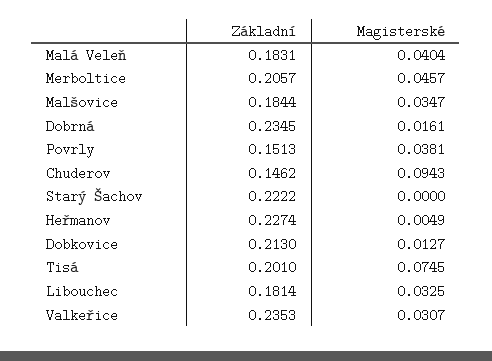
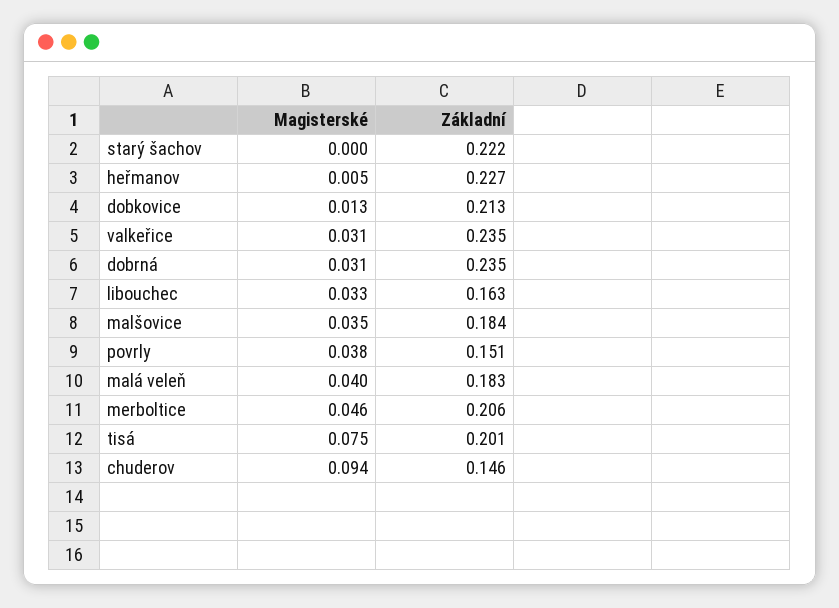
  {
    "Základní": {
      "Malá Veleň": 0.1831,
      "Merboltice": 0.2057,
      "Malšovice": 0.1844,
      "Dobrná": 0.2345,
      "Povrly": 0.1513,
      "Chuderov": 0.1462,
      "Starý Šachov": 0.2222,
      "Heřmanov": 0.2274,
      "Dobkovice": 0.213,
      "Tisá": 0.201,
-     "Libouchec": 0.1814,
+     "Libouchec": 0.163,
      "Valkeřice": 0.2353
    },
    "Magisterské": {
      "Malá Veleň": 0.0404,
      "Merboltice": 0.0457,
      "Malšovice": 0.0347,
-     "Dobrná": 0.0161,
+     "Dobrná": 0.031,
      "Povrly": 0.0381,
      "Chuderov": 0.0943,
      "Starý Šachov": 0,
      "Heřmanov": 0.0049,
      "Dobkovice": 0.0127,
      "Tisá": 0.0745,
      "Libouchec": 0.0325,
      "Valkeřice": 0.0307
    }
  }

